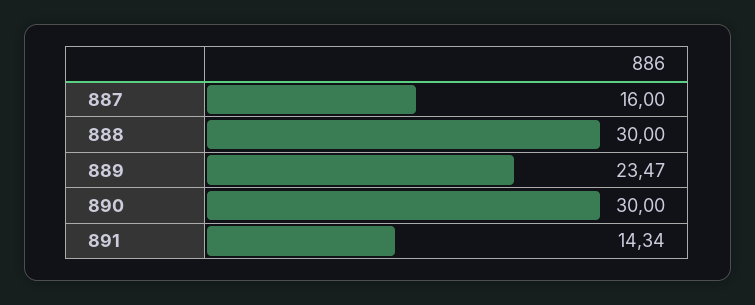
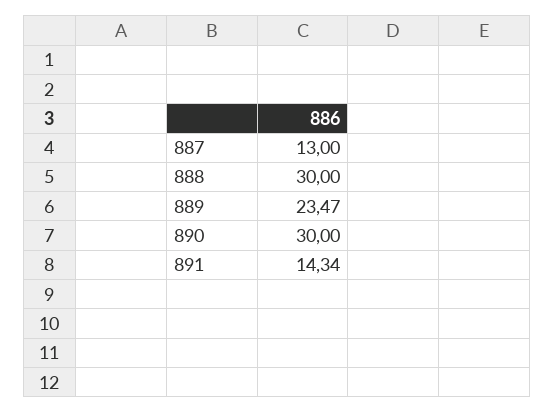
  {
-   "887": 16,
+   "887": 13,
    "888": 30,
    "889": 23.47,
    "890": 30,
    "891": 14.34
  }

